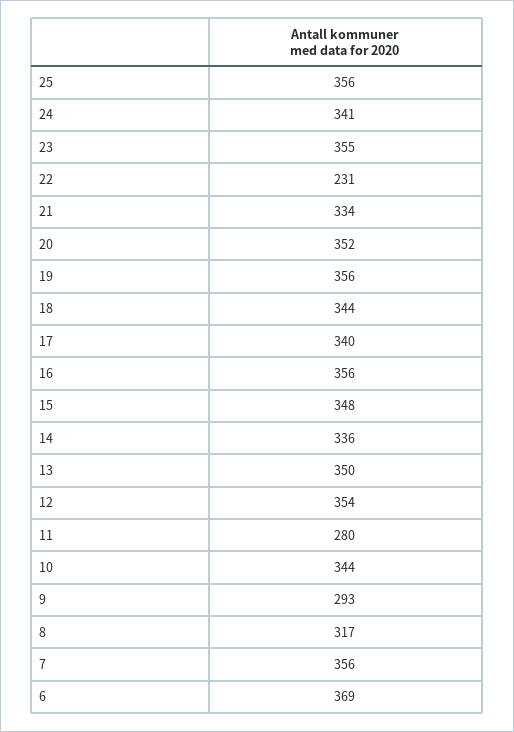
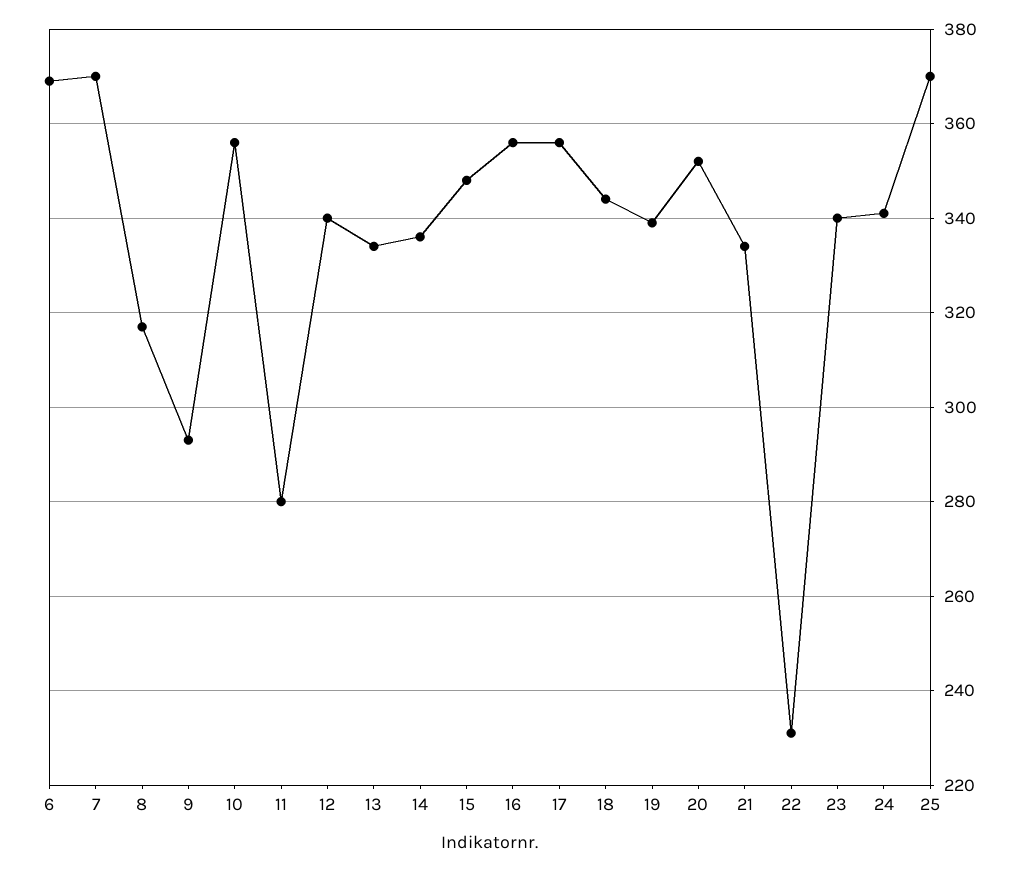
  {
-   "25": 356,
+   "25": 370,
    "24": 341,
-   "23": 355,
+   "23": 340,
    "22": 231,
    "21": 334,
    "20": 352,
-   "19": 356,
+   "19": 340,
    "18": 344,
-   "17": 340,
+   "17": 355,
    "16": 356,
    "15": 348,
    "14": 336,
-   "13": 350,
+   "13": 335,
-   "12": 354,
+   "12": 340,
    "11": 280,
-   "10": 344,
+   "10": 355,
    "9": 293,
    "8": 317,
-   "7": 356,
+   "7": 370,
    "6": 369
  }

